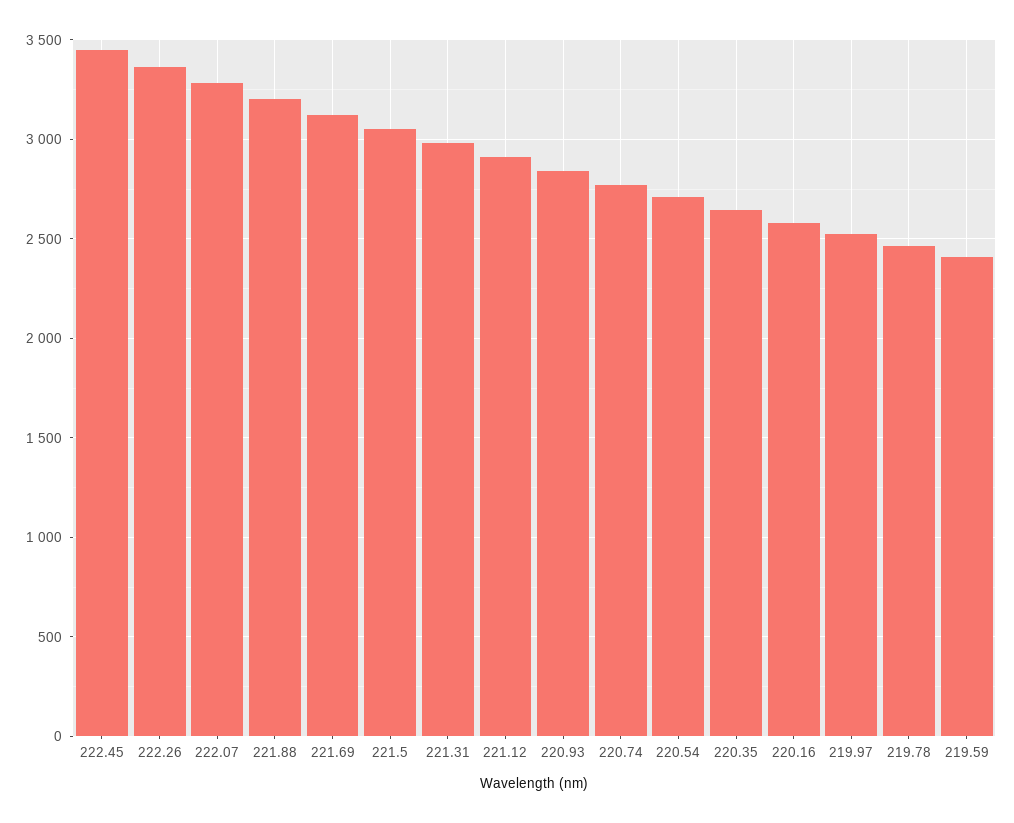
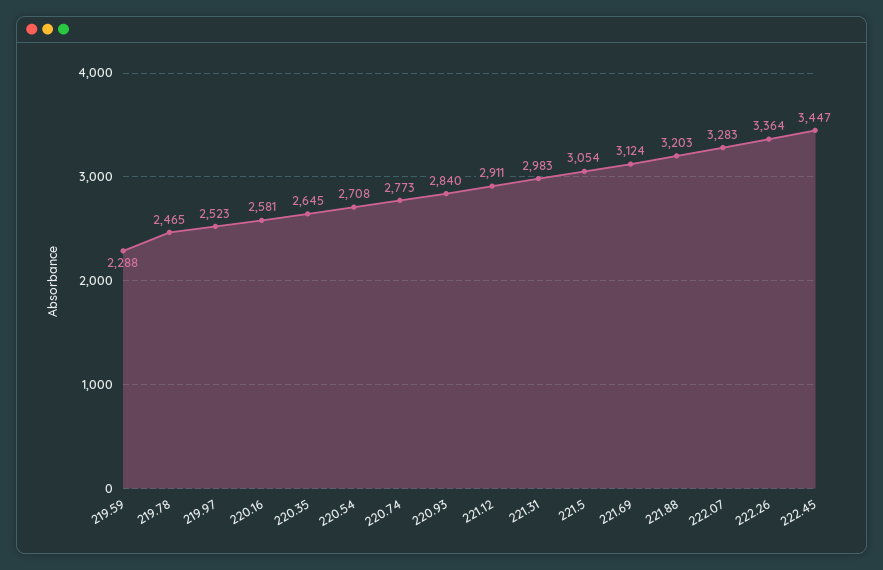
  {
    "222.45": 3447,
    "222.26": 3364,
    "222.07": 3283,
    "221.88": 3203,
    "221.69": 3124,
    "221.5": 3054,
    "221.31": 2983,
    "221.12": 2911,
    "220.93": 2840,
    "220.74": 2773,
    "220.54": 2708,
    "220.35": 2645,
    "220.16": 2581,
    "219.97": 2523,
    "219.78": 2465,
-   "219.59": 2400
+   "219.59": 2288
  }

